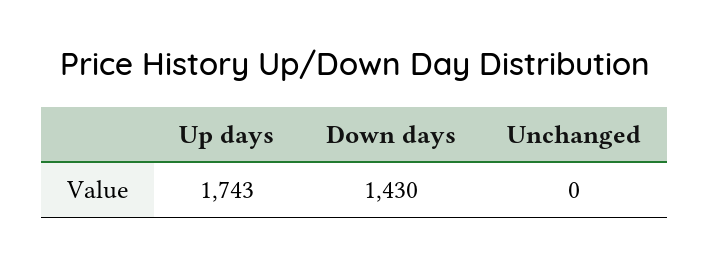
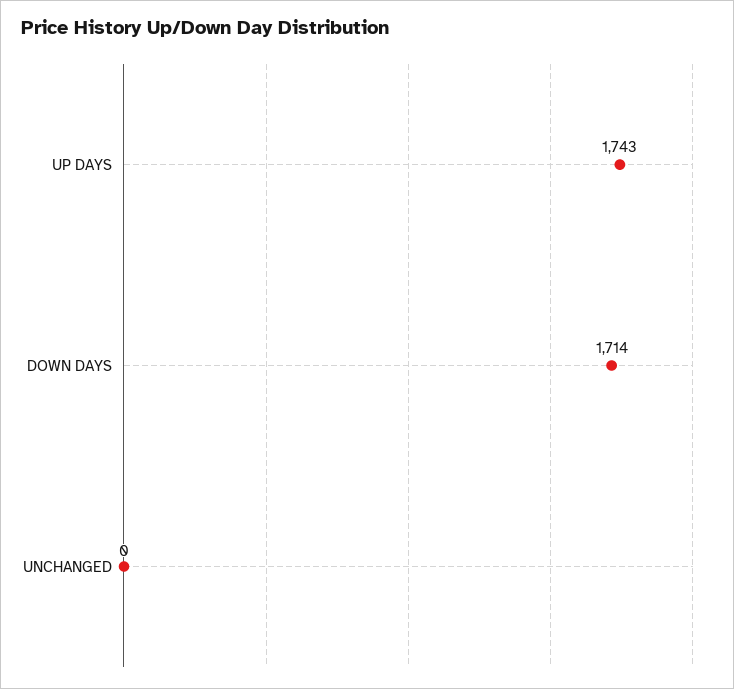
  {
    "Up days": 1743,
-   "Down days": 1430,
+   "Down days": 1714,
    "Unchanged": 0
  }

